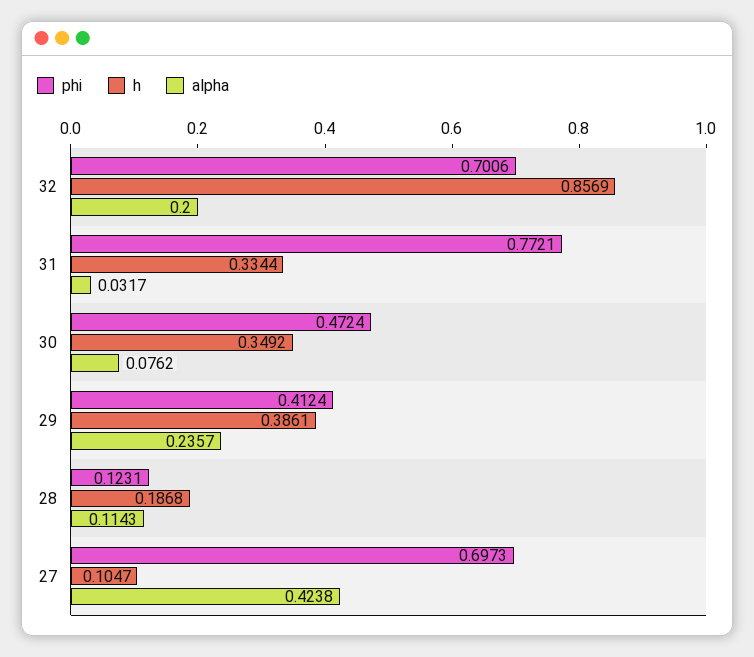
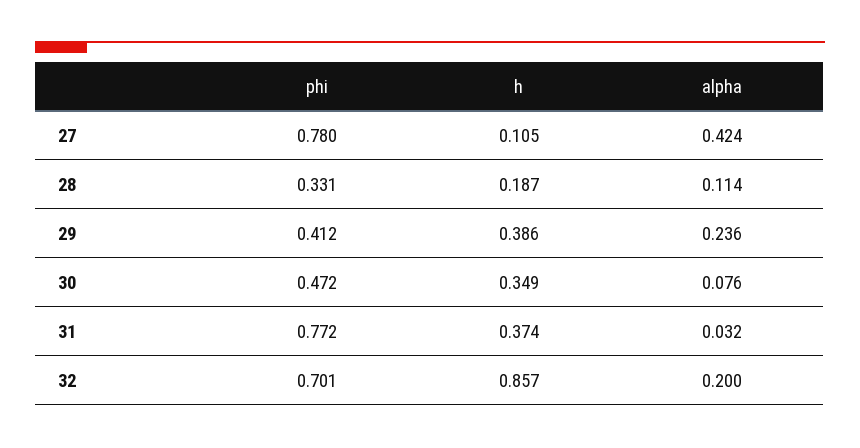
  {
    "phi": {
      "32": 0.7006,
      "31": 0.7721,
      "30": 0.4724,
      "29": 0.4124,
-     "28": 0.1231,
+     "28": 0.331,
-     "27": 0.6973
+     "27": 0.78
    },
    "h": {
      "32": 0.8569,
-     "31": 0.3344,
+     "31": 0.374,
      "30": 0.3492,
      "29": 0.3861,
      "28": 0.1868,
      "27": 0.1047
    },
    "alpha": {
      "32": 0.2,
      "31": 0.0317,
      "30": 0.0762,
      "29": 0.2357,
      "28": 0.1143,
      "27": 0.4238
    }
  }

